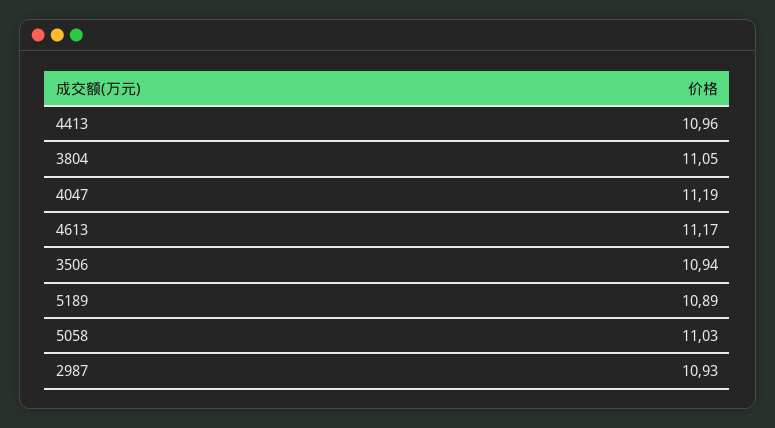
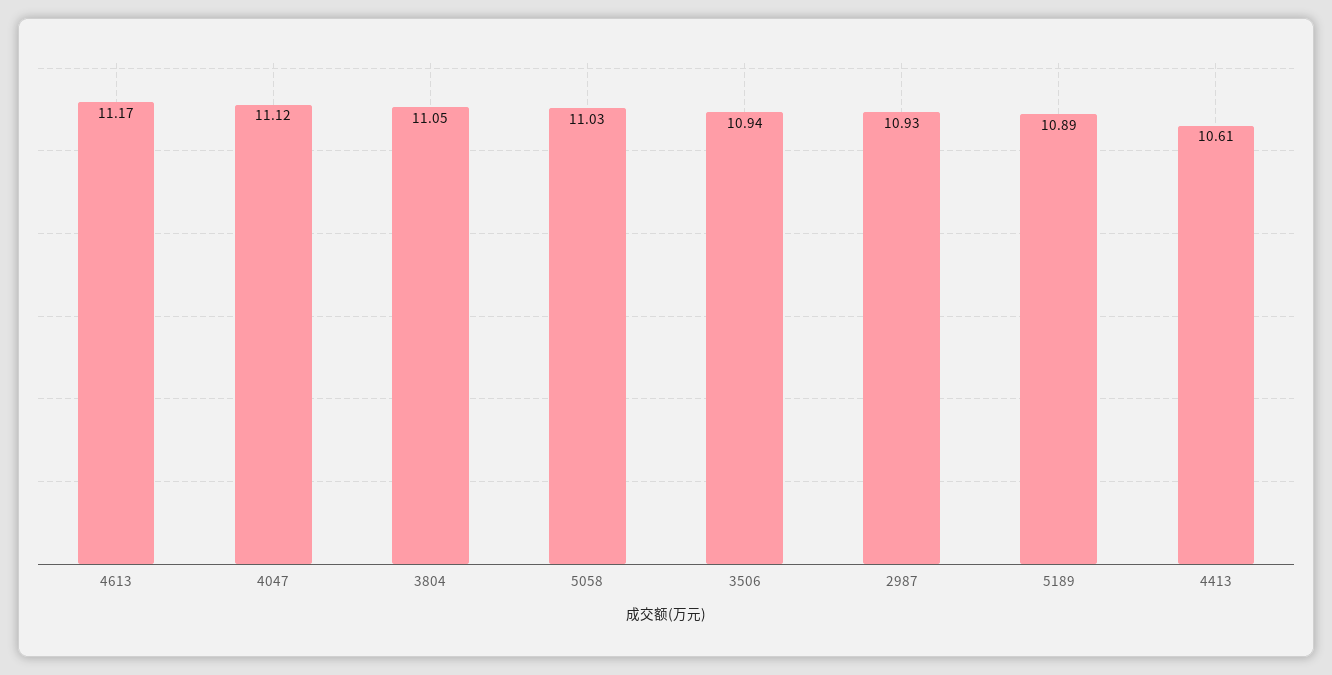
  {
-   "4413": 10.96,
+   "4413": 10.61,
    "3804": 11.05,
-   "4047": 11.19,
+   "4047": 11.12,
    "4613": 11.17,
    "3506": 10.94,
    "5189": 10.89,
    "5058": 11.03,
    "2987": 10.93
  }

